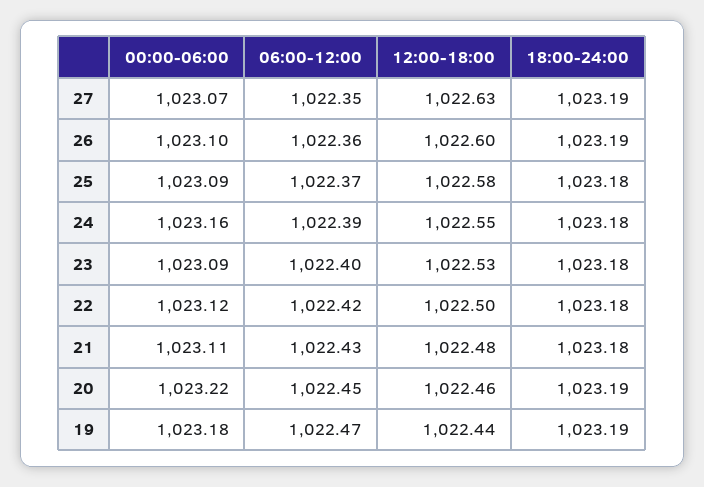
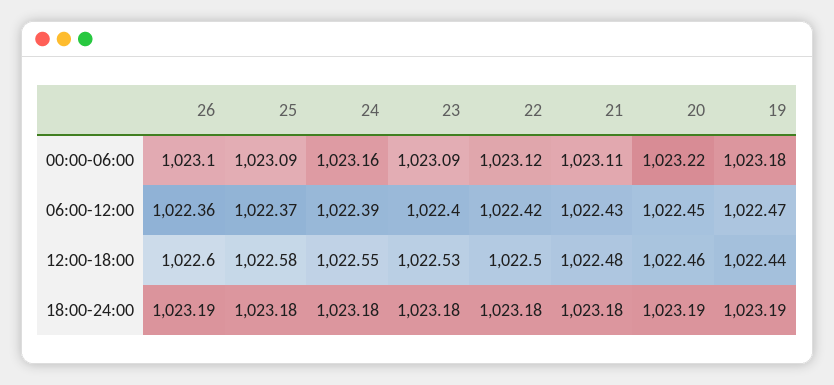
  {
    "00:00-06:00": {
-     "27": 1023.07,
      "26": 1023.1,
      "25": 1023.09,
      "24": 1023.16,
      "23": 1023.09,
      "22": 1023.12,
      "21": 1023.11,
      "20": 1023.22,
      "19": 1023.18
    },
    "06:00-12:00": {
-     "27": 1022.35,
      "26": 1022.36,
      "25": 1022.37,
      "24": 1022.39,
      "23": 1022.4,
      "22": 1022.42,
      "21": 1022.43,
      "20": 1022.45,
      "19": 1022.47
    },
    "12:00-18:00": {
-     "27": 1022.63,
      "26": 1022.6,
      "25": 1022.58,
      "24": 1022.55,
      "23": 1022.53,
      "22": 1022.5,
      "21": 1022.48,
      "20": 1022.46,
      "19": 1022.44
    },
    "18:00-24:00": {
-     "27": 1023.19,
      "26": 1023.19,
      "25": 1023.18,
      "24": 1023.18,
      "23": 1023.18,
      "22": 1023.18,
      "21": 1023.18,
      "20": 1023.19,
      "19": 1023.19
    }
  }

